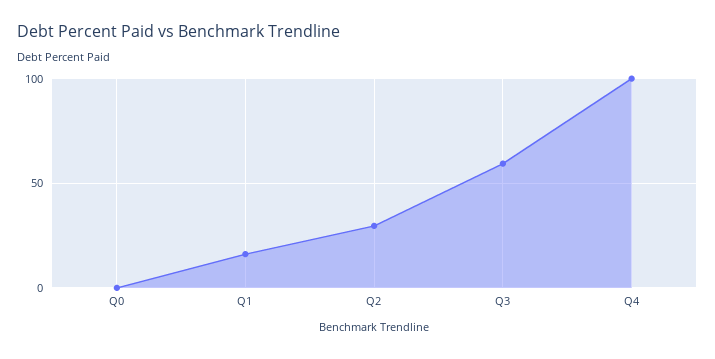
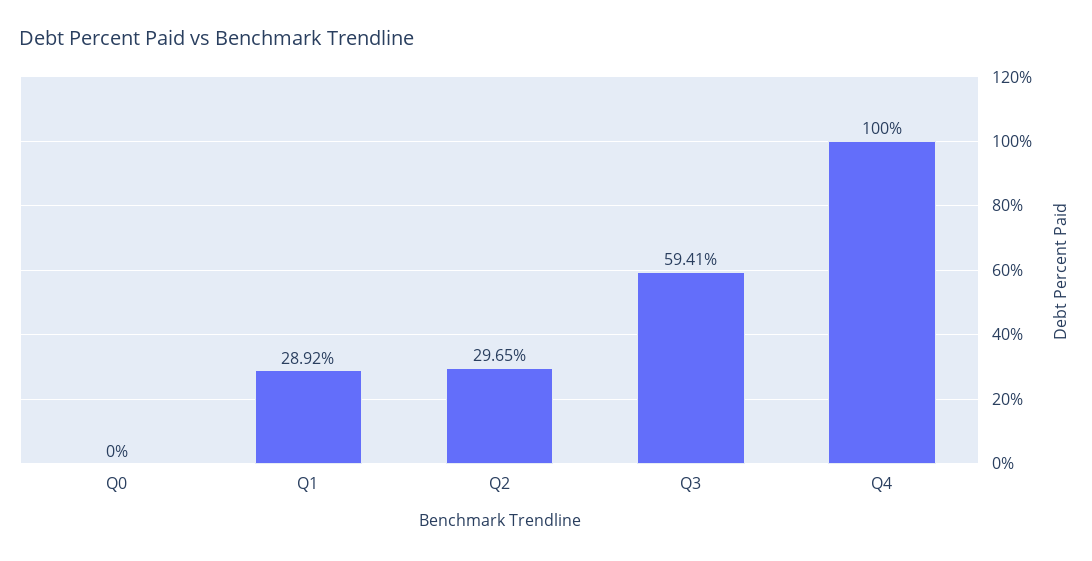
  {
    "Q0": 0,
-   "Q1": 15,
+   "Q1": 28.92,
    "Q2": 29.65,
    "Q3": 59.41,
    "Q4": 100
  }

